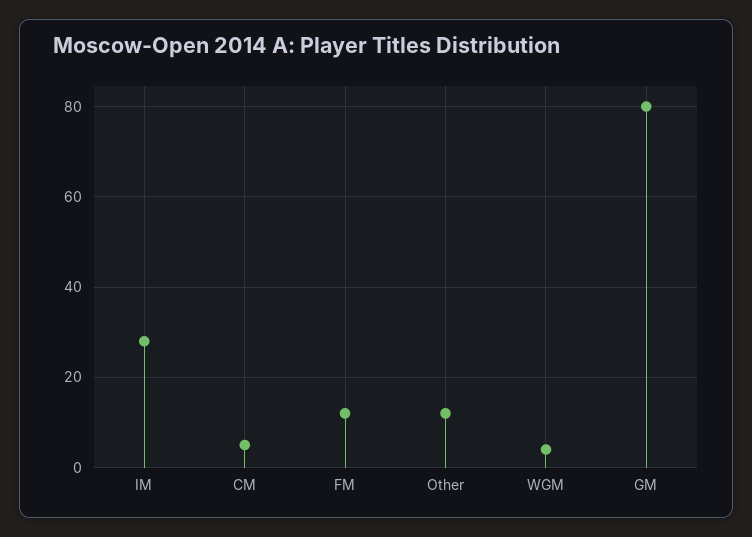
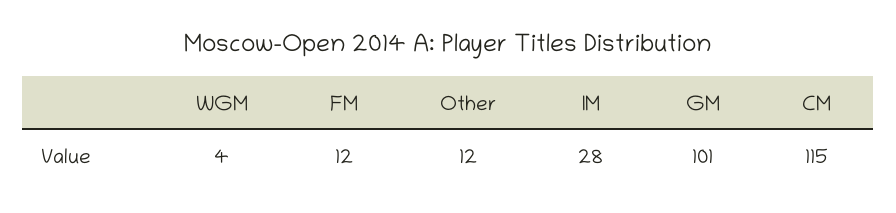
  {
    "IM": 28,
-   "CM": 5,
+   "CM": 115,
    "FM": 12,
    "Other": 12,
    "WGM": 4,
-   "GM": 80
+   "GM": 101
  }

